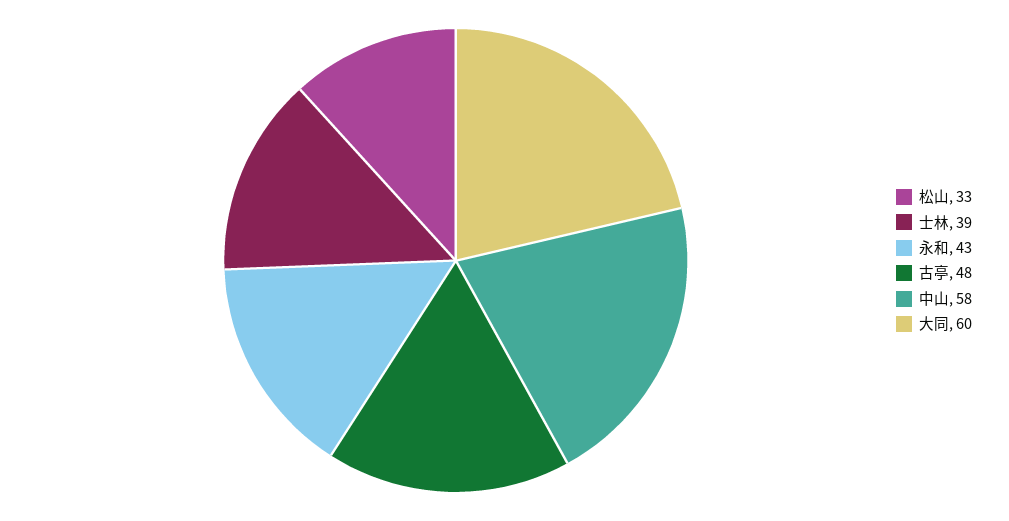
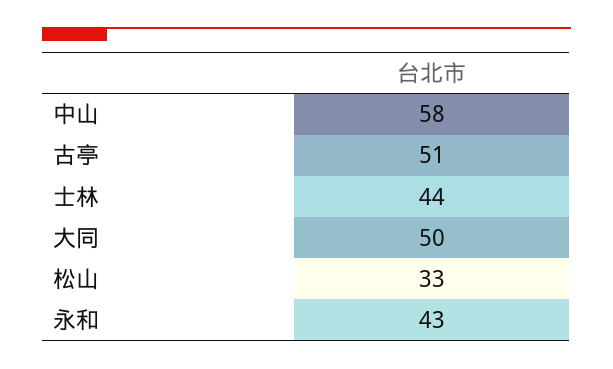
  {
    "松山": 33,
-   "士林": 39,
+   "士林": 44,
    "永和": 43,
-   "古亭": 48,
+   "古亭": 51,
    "中山": 58,
-   "大同": 60
+   "大同": 50
  }

